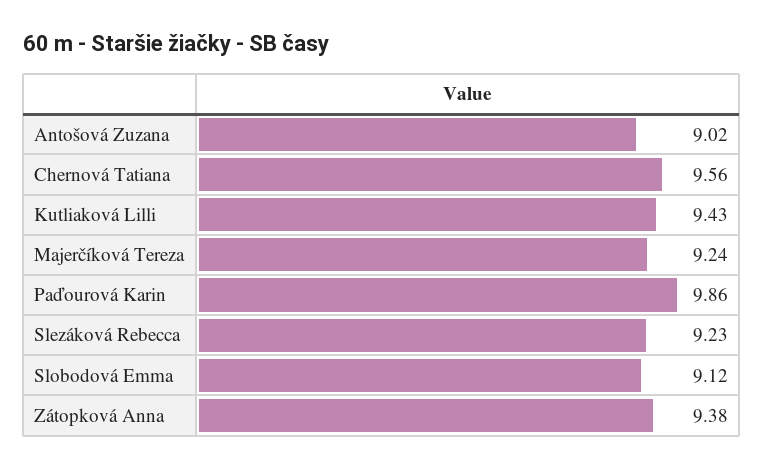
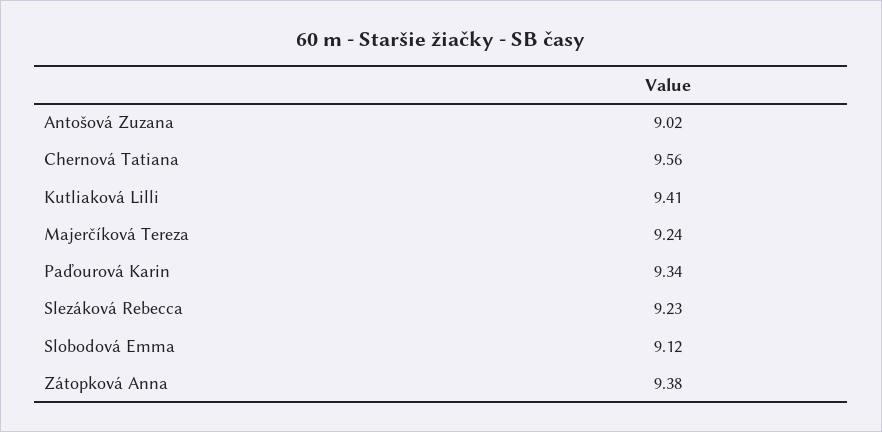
  {
    "Antošová Zuzana": 9.02,
    "Chernová Tatiana": 9.56,
-   "Kutliaková Lilli": 9.43,
+   "Kutliaková Lilli": 9.41,
    "Majerčíková Tereza": 9.24,
-   "Paďourová Karin": 9.86,
+   "Paďourová Karin": 9.34,
    "Slezáková Rebecca": 9.23,
    "Slobodová Emma": 9.12,
    "Zátopková Anna": 9.38
  }

